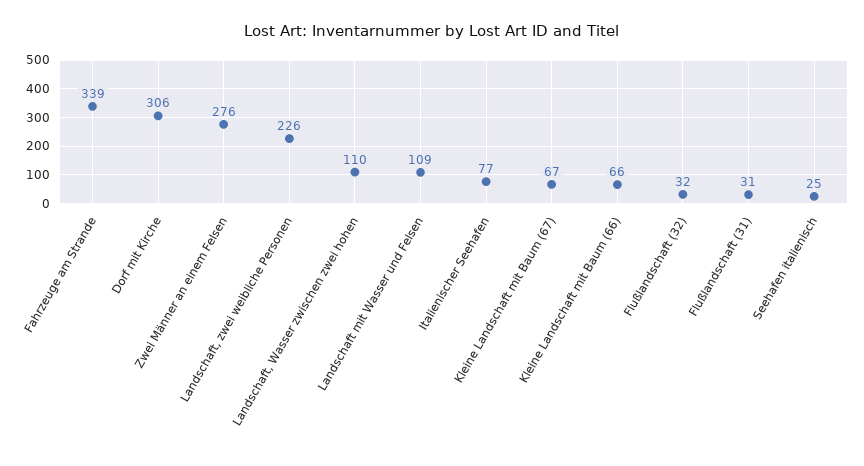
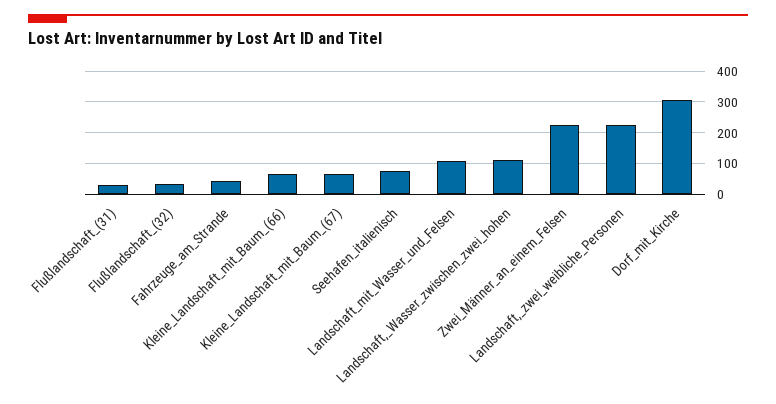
  {
-   "Fahrzeuge am Strande": 339,
+   "Fahrzeuge am Strande": 40,
    "Dorf mit Kirche": 306,
-   "Zwei Männer an einem Felsen": 276,
+   "Zwei Männer an einem Felsen": 220,
    "Landschaft, zwei weibliche Personen": 226,
    "Landschaft, Wasser zwischen zwei hohen": 110,
    "Landschaft mit Wasser und Felsen": 109,
-   "Italienischer Seehafen": 77,
    "Kleine Landschaft mit Baum (67)": 67,
    "Kleine Landschaft mit Baum (66)": 66,
    "Flußlandschaft (32)": 32,
    "Flußlandschaft (31)": 31,
-   "Seehafen italienisch": 25
+   "Seehafen italienisch": 80
  }

